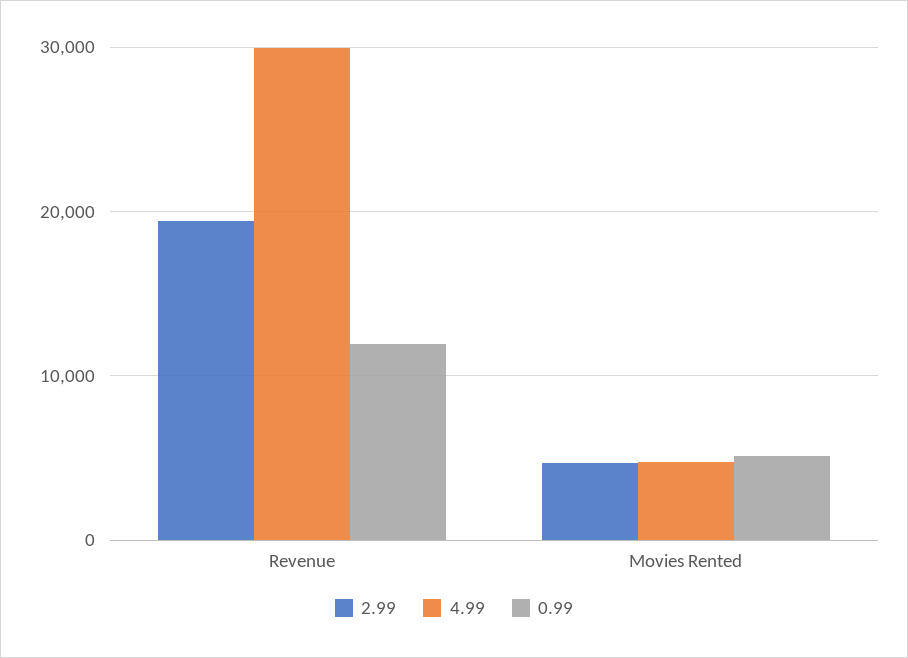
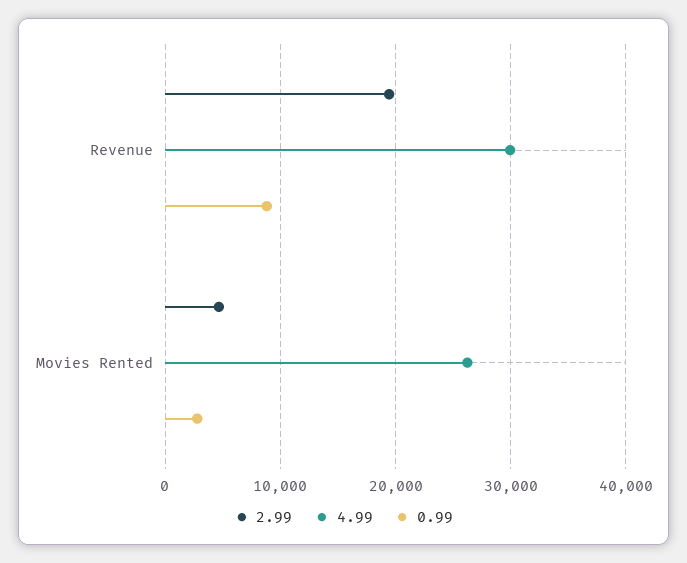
  {
    "2.99": {
      "Revenue": 19000,
      "Movies Rented": 5000
    },
    "4.99": {
      "Revenue": 30000,
-     "Movies Rented": 5000
+     "Movies Rented": 26000
    },
    "0.99": {
-     "Revenue": 12000,
+     "Revenue": 9000,
-     "Movies Rented": 5000
+     "Movies Rented": 3000
    }
  }

